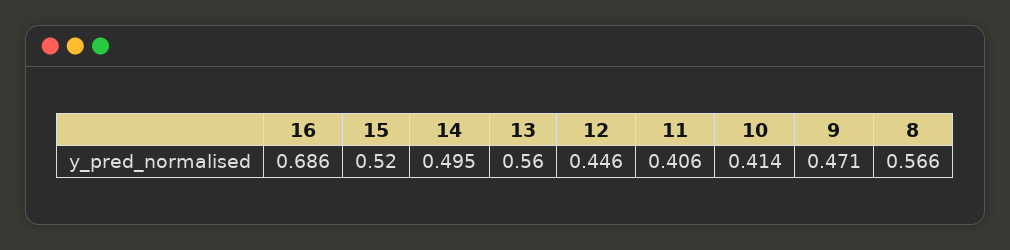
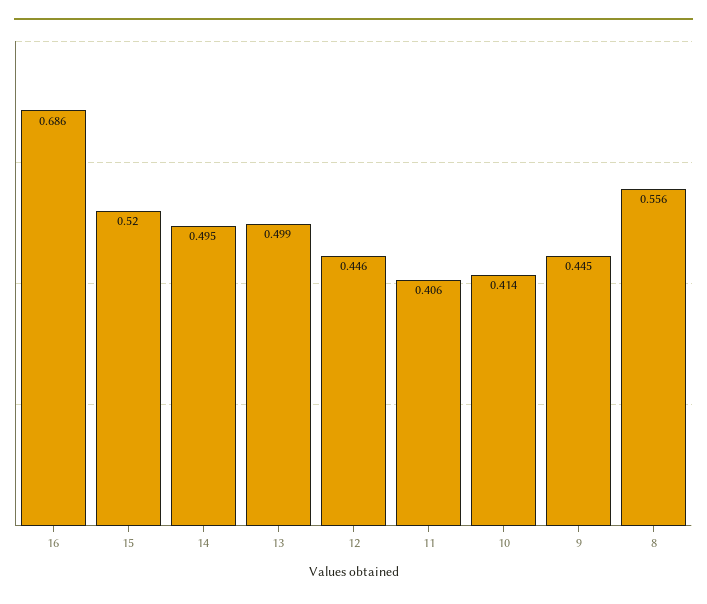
  {
    "16": 0.686,
    "15": 0.52,
    "14": 0.495,
-   "13": 0.56,
+   "13": 0.499,
    "12": 0.446,
    "11": 0.406,
    "10": 0.414,
-   "9": 0.471,
+   "9": 0.445,
-   "8": 0.566
+   "8": 0.556
  }

